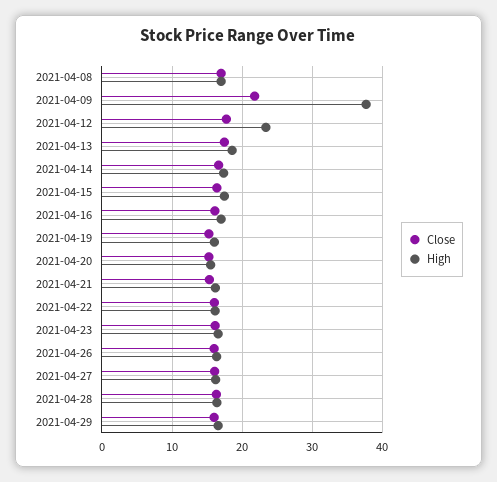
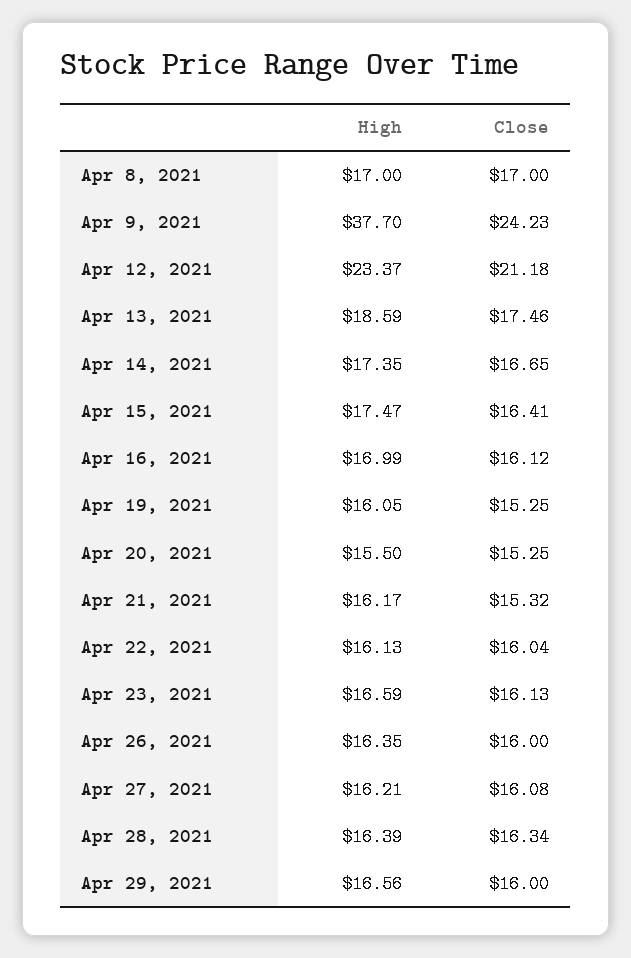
  {
    "Close": {
      "2021-04-08": 17,
-     "2021-04-09": 22,
+     "2021-04-09": 24.23,
-     "2021-04-12": 18,
+     "2021-04-12": 21.18,
      "2021-04-13": 17.46,
      "2021-04-14": 16.65,
      "2021-04-15": 16.41,
      "2021-04-16": 16.12,
      "2021-04-19": 15.25,
      "2021-04-20": 15.25,
      "2021-04-21": 15.32,
      "2021-04-22": 16.04,
      "2021-04-23": 16.13,
      "2021-04-26": 16,
      "2021-04-27": 16.08,
      "2021-04-28": 16.34,
      "2021-04-29": 16
    },
    "High": {
      "2021-04-08": 17,
      "2021-04-09": 37.7,
      "2021-04-12": 23.37,
      "2021-04-13": 18.59,
      "2021-04-14": 17.35,
      "2021-04-15": 17.47,
      "2021-04-16": 16.99,
      "2021-04-19": 16.05,
      "2021-04-20": 15.5,
      "2021-04-21": 16.17,
      "2021-04-22": 16.13,
      "2021-04-23": 16.59,
      "2021-04-26": 16.35,
      "2021-04-27": 16.21,
      "2021-04-28": 16.39,
      "2021-04-29": 16.56
    }
  }

